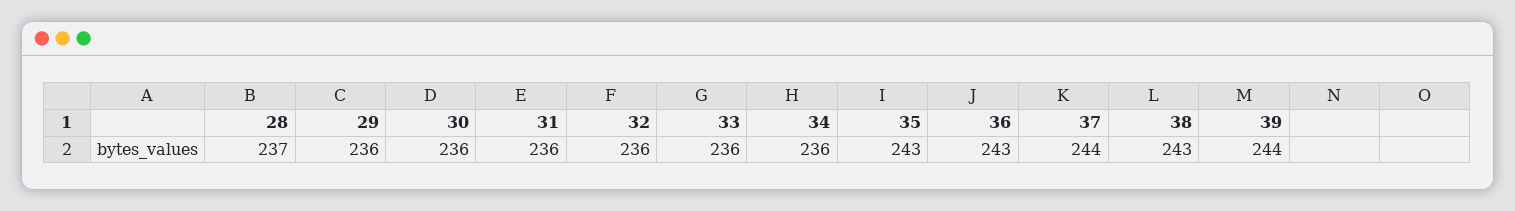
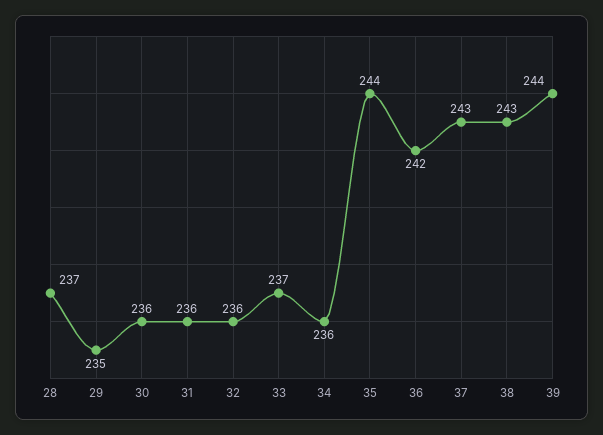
  {
    "28": 237,
-   "29": 236,
+   "29": 235,
    "30": 236,
    "31": 236,
    "32": 236,
-   "33": 236,
+   "33": 237,
    "34": 236,
-   "35": 243,
+   "35": 244,
-   "36": 243,
+   "36": 242,
-   "37": 244,
+   "37": 243,
    "38": 243,
    "39": 244
  }

